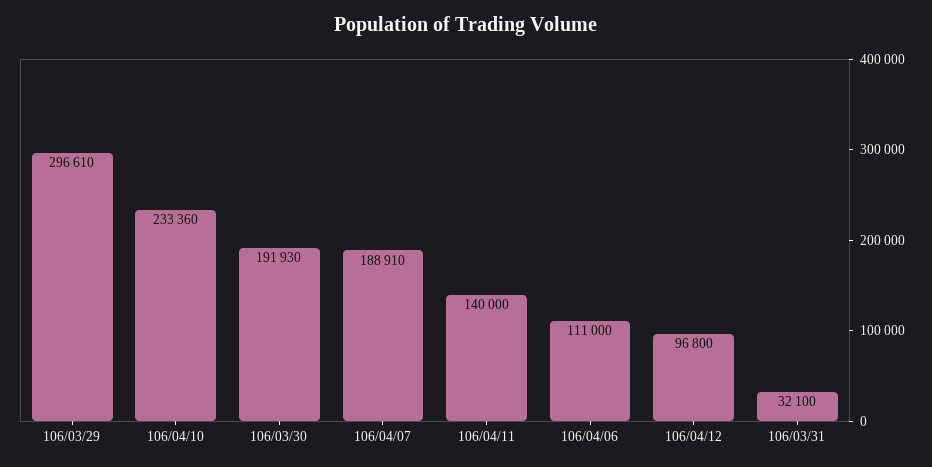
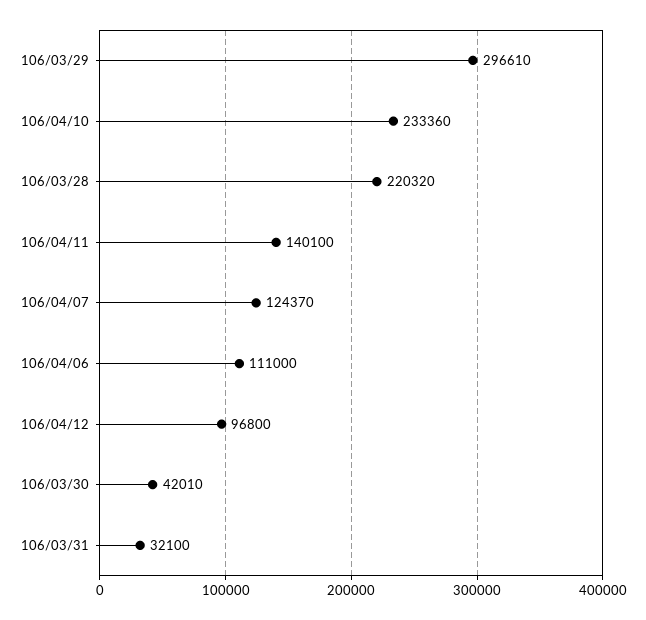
  {
    "106/03/29": 296610,
    "106/04/10": 233360,
-   "106/03/30": 191930,
+   "106/03/30": 42010,
-   "106/04/07": 188910,
+   "106/04/07": 124370,
-   "106/04/11": 140000,
+   "106/04/11": 140100,
    "106/04/06": 111000,
    "106/04/12": 96800,
-   "106/03/31": 32100
+   "106/03/31": 32100,
+   "106/03/28": 220320
  }

